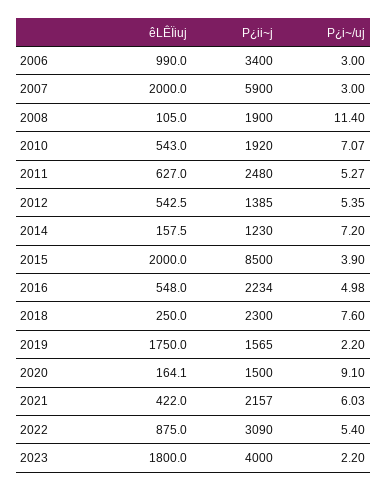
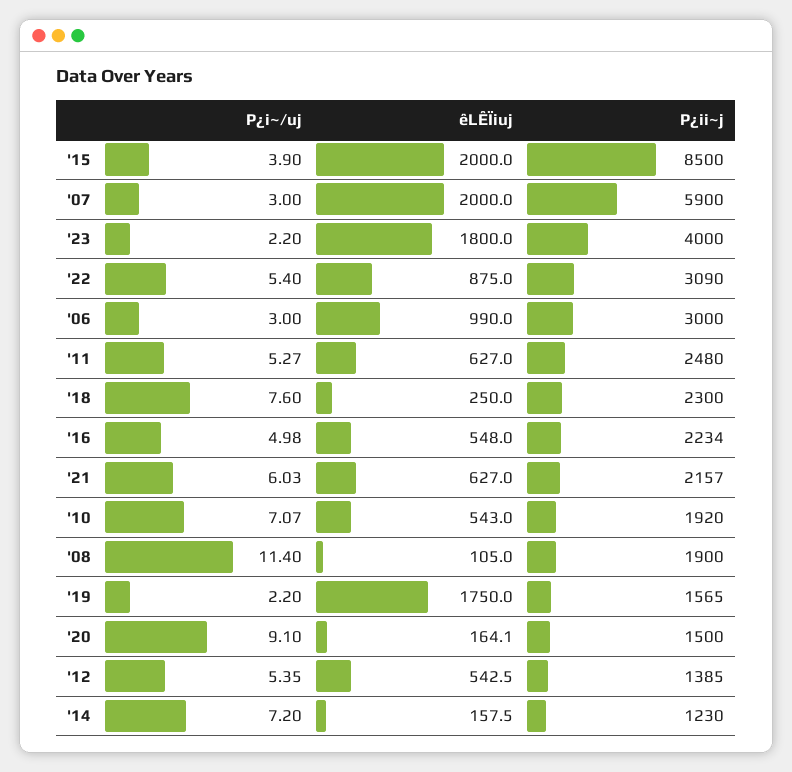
  {
    "êLÊÏiuj": {
      "2006": 990,
      "2007": 2000,
      "2008": 105,
      "2010": 543,
      "2011": 627,
      "2012": 542.5,
      "2014": 157.5,
      "2015": 2000,
      "2016": 548,
      "2018": 250,
      "2019": 1750,
      "2020": 164.1,
-     "2021": 422,
+     "2021": 627,
      "2022": 875,
      "2023": 1800
    },
    "P¿ii~j": {
-     "2006": 3400,
+     "2006": 3000,
      "2007": 5900,
      "2008": 1900,
      "2010": 1920,
      "2011": 2480,
      "2012": 1385,
      "2014": 1230,
      "2015": 8500,
      "2016": 2234,
      "2018": 2300,
      "2019": 1565,
      "2020": 1500,
      "2021": 2157,
      "2022": 3090,
      "2023": 4000
    },
    "P¿i~/uj": {
      "2006": 3,
      "2007": 3,
      "2008": 11.4,
      "2010": 7.07,
      "2011": 5.27,
      "2012": 5.35,
      "2014": 7.2,
      "2015": 3.9,
      "2016": 4.98,
      "2018": 7.6,
      "2019": 2.2,
      "2020": 9.1,
      "2021": 6.03,
      "2022": 5.4,
      "2023": 2.2
    }
  }

